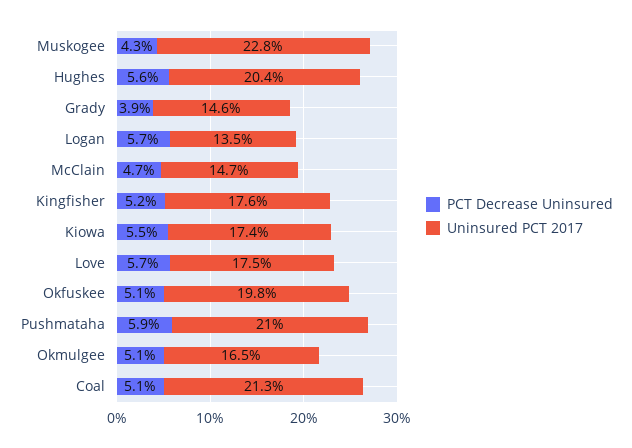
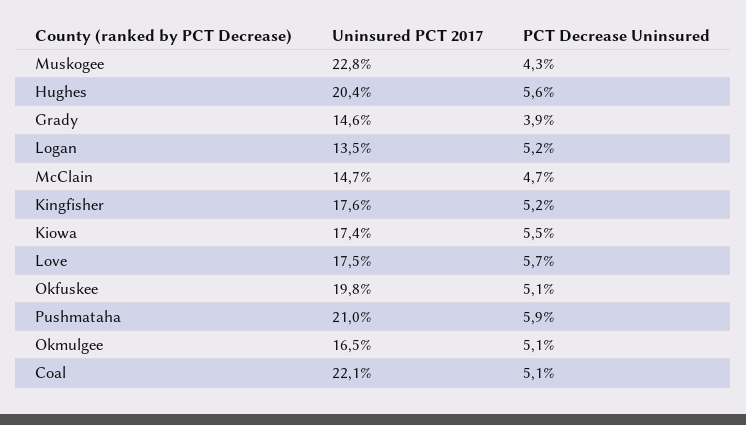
  {
    "PCT Decrease Uninsured": {
      "Muskogee": 4.3,
      "Hughes": 5.6,
      "Grady": 3.9,
-     "Logan": 5.7,
+     "Logan": 5.2,
      "McClain": 4.7,
      "Kingfisher": 5.2,
      "Kiowa": 5.5,
      "Love": 5.7,
      "Okfuskee": 5.1,
      "Pushmataha": 5.9,
      "Okmulgee": 5.1,
      "Coal": 5.1
    },
    "Uninsured PCT 2017": {
      "Muskogee": 22.8,
      "Hughes": 20.4,
      "Grady": 14.6,
      "Logan": 13.5,
      "McClain": 14.7,
      "Kingfisher": 17.6,
      "Kiowa": 17.4,
      "Love": 17.5,
      "Okfuskee": 19.8,
      "Pushmataha": 21,
      "Okmulgee": 16.5,
-     "Coal": 21.3
+     "Coal": 22.1
    }
  }

